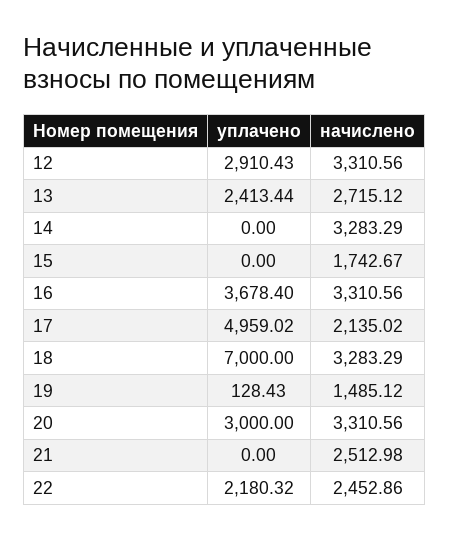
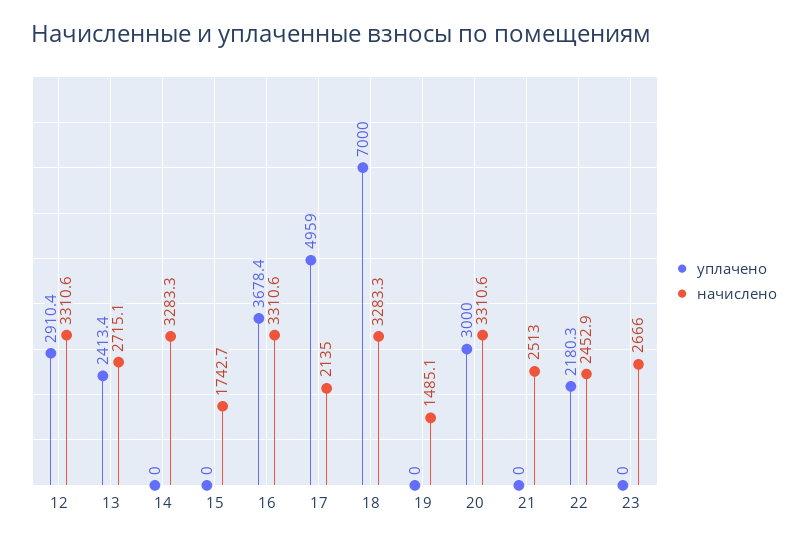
  {
    "уплачено": {
      "12": 2910.43,
      "13": 2413.44,
      "14": 0,
      "15": 0,
      "16": 3678.4,
      "17": 4959.02,
      "18": 7000,
-     "19": 128.43,
+     "19": 0,
      "20": 3000,
      "21": 0,
-     "22": 2180.32
+     "22": 2180.32,
+     "23": 0
    },
    "начислено": {
      "12": 3310.56,
      "13": 2715.12,
      "14": 3283.29,
      "15": 1742.67,
      "16": 3310.56,
      "17": 2135.02,
      "18": 3283.29,
      "19": 1485.12,
      "20": 3310.56,
      "21": 2512.98,
-     "22": 2452.86
+     "22": 2452.86,
+     "23": 2666
    }
  }

